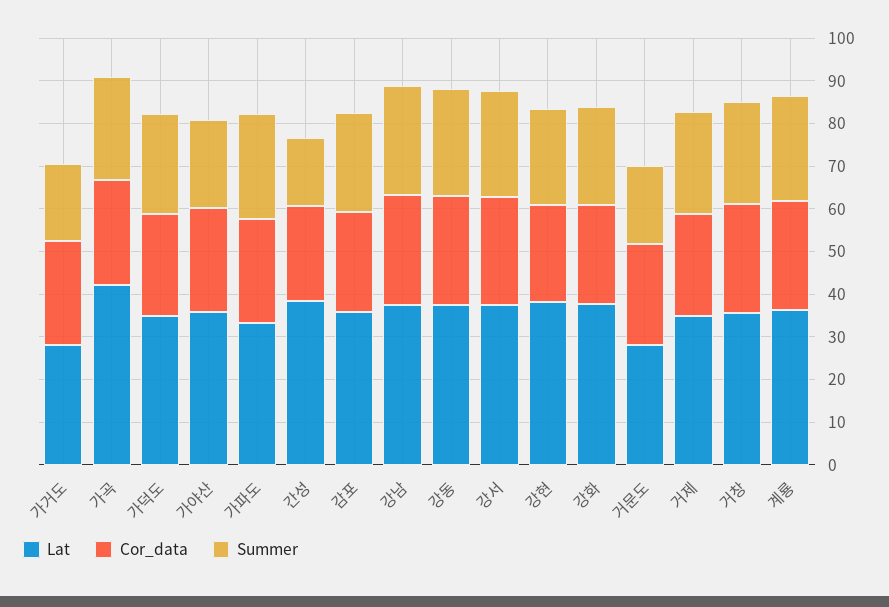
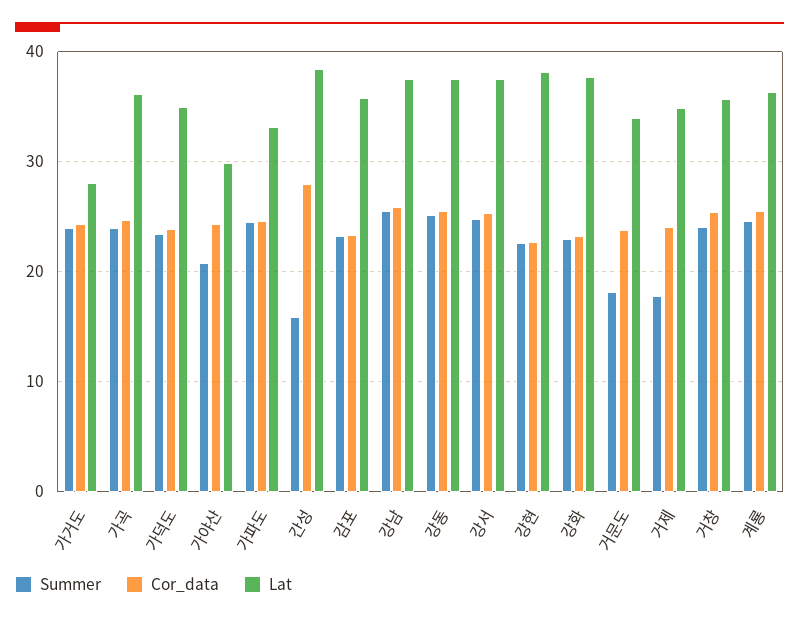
  {
    "Lat": {
      "가거도": 28,
-     "가곡": 42,
+     "가곡": 36,
      "가덕도": 35,
-     "가야산": 36,
+     "가야산": 30,
      "가파도": 33,
      "간성": 38,
      "감포": 36,
      "강남": 38,
      "강동": 38,
      "강서": 38,
      "강현": 38,
      "강화": 38,
-     "거문도": 28,
+     "거문도": 34,
      "거제": 35,
      "거창": 36,
      "계룡": 36
    },
    "Cor_data": {
      "가거도": 24,
      "가곡": 25,
      "가덕도": 24,
      "가야산": 24,
      "가파도": 25,
-     "간성": 22,
+     "간성": 28,
      "감포": 23,
      "강남": 26,
      "강동": 26,
      "강서": 25,
      "강현": 23,
      "강화": 23,
      "거문도": 24,
      "거제": 24,
      "거창": 25,
      "계룡": 26
    },
    "Summer": {
-     "가거도": 18,
+     "가거도": 24,
      "가곡": 24,
      "가덕도": 23,
      "가야산": 21,
      "가파도": 25,
      "간성": 16,
      "감포": 23,
      "강남": 26,
      "강동": 25,
      "강서": 25,
      "강현": 23,
      "강화": 23,
      "거문도": 18,
-     "거제": 24,
+     "거제": 18,
      "거창": 24,
      "계룡": 25
    }
  }

